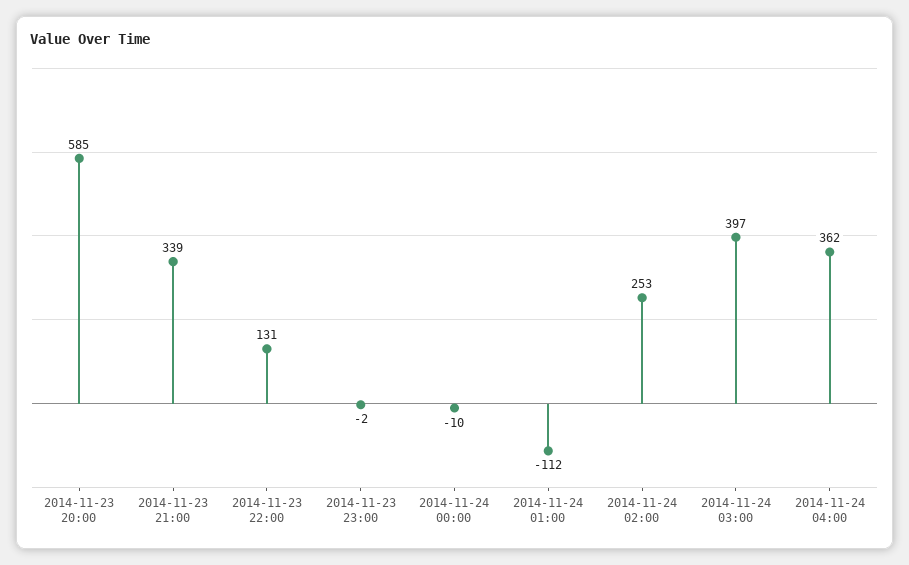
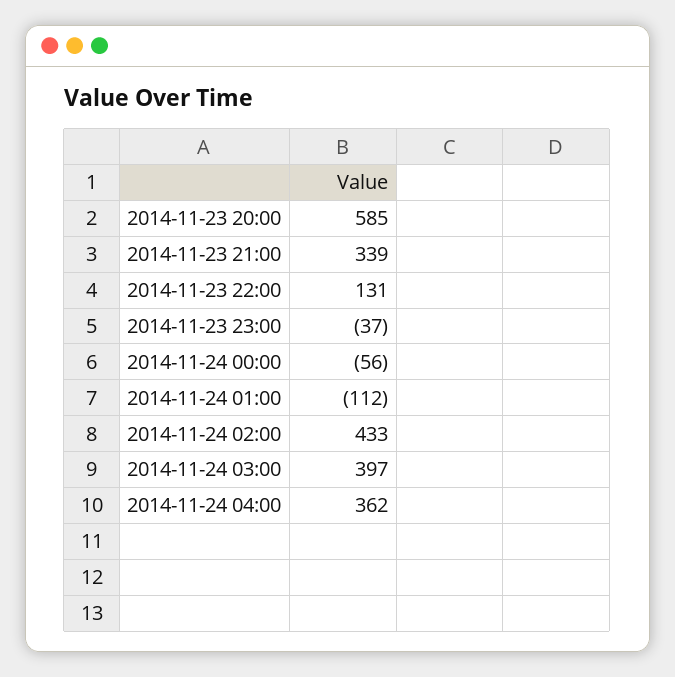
  {
    "2014-11-23 20:00": 585,
    "2014-11-23 21:00": 339,
    "2014-11-23 22:00": 131,
-   "2014-11-23 23:00": -2,
+   "2014-11-23 23:00": -37,
-   "2014-11-24 00:00": -10,
+   "2014-11-24 00:00": -56,
    "2014-11-24 01:00": -112,
-   "2014-11-24 02:00": 253,
+   "2014-11-24 02:00": 433,
    "2014-11-24 03:00": 397,
    "2014-11-24 04:00": 362
  }

